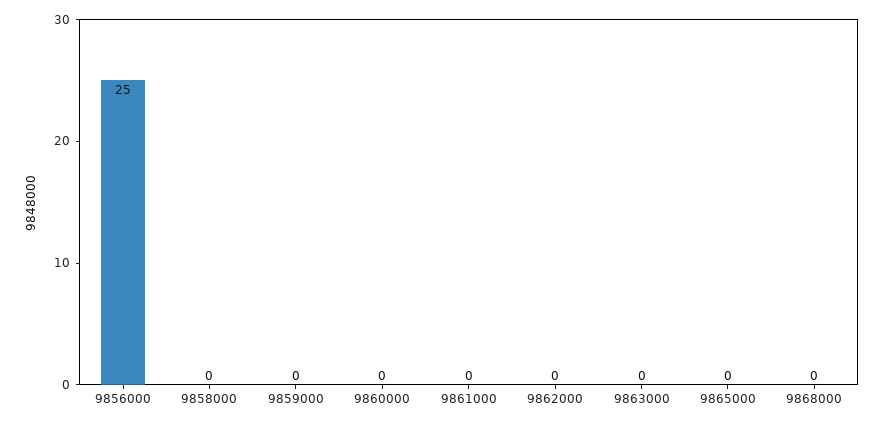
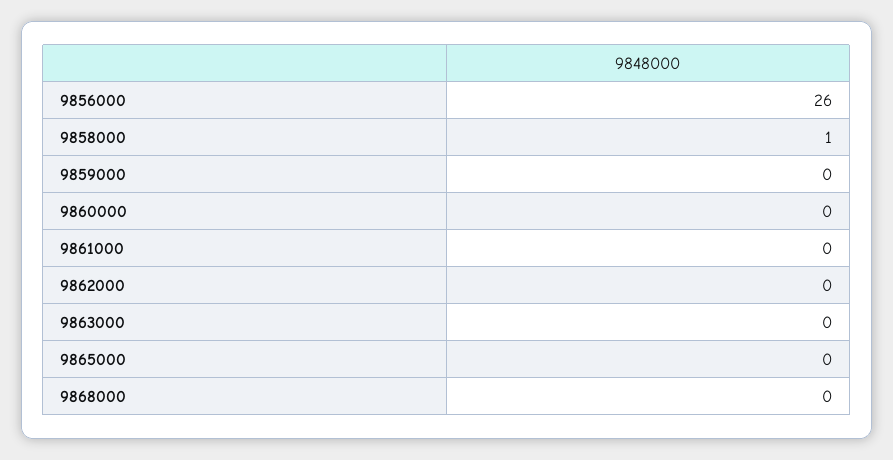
  {
-   "9856000": 25,
+   "9856000": 26,
-   "9858000": 0,
+   "9858000": 1,
    "9859000": 0,
    "9860000": 0,
    "9861000": 0,
    "9862000": 0,
    "9863000": 0,
    "9865000": 0,
    "9868000": 0
  }

